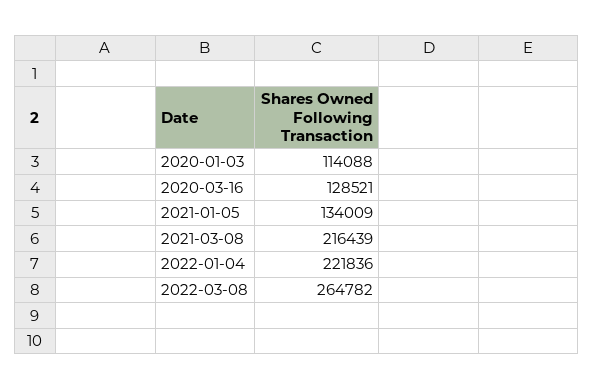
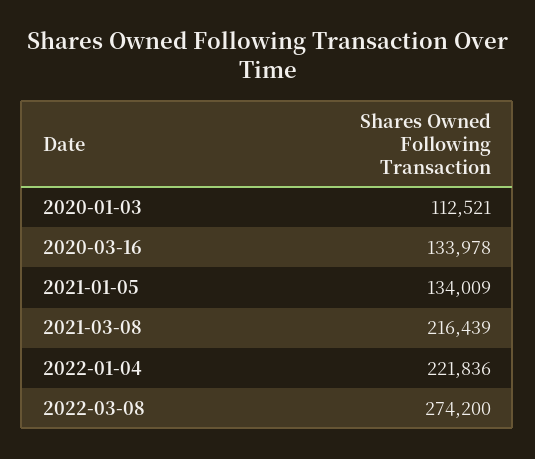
  {
-   "2020-01-03": 114088,
+   "2020-01-03": 112521,
-   "2020-03-16": 128521,
+   "2020-03-16": 133978,
    "2021-01-05": 134009,
    "2021-03-08": 216439,
    "2022-01-04": 221836,
-   "2022-03-08": 264782
+   "2022-03-08": 274200
  }

